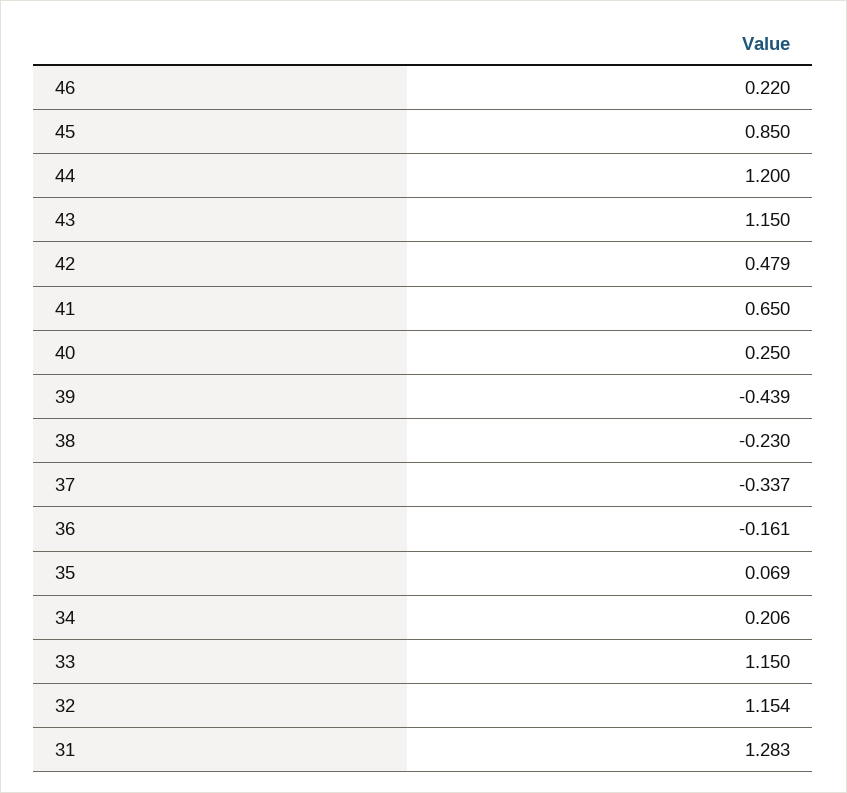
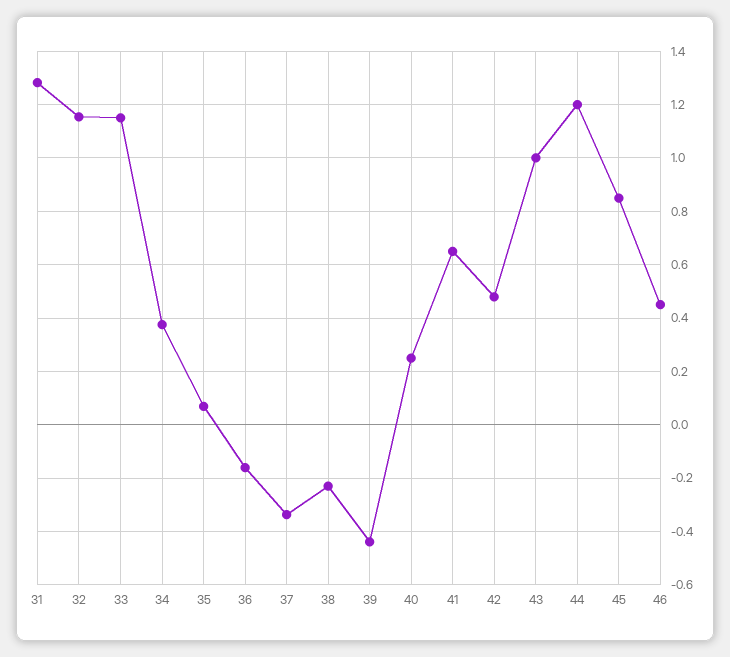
  {
-   "46": 0.22,
+   "46": 0.45,
    "45": 0.85,
    "44": 1.2,
-   "43": 1.15,
+   "43": 1,
    "42": 0.479,
    "41": 0.65,
    "40": 0.25,
    "39": -0.439,
    "38": -0.23,
    "37": -0.337,
    "36": -0.161,
    "35": 0.069,
-   "34": 0.206,
+   "34": 0.375,
    "33": 1.15,
    "32": 1.154,
    "31": 1.283
  }

